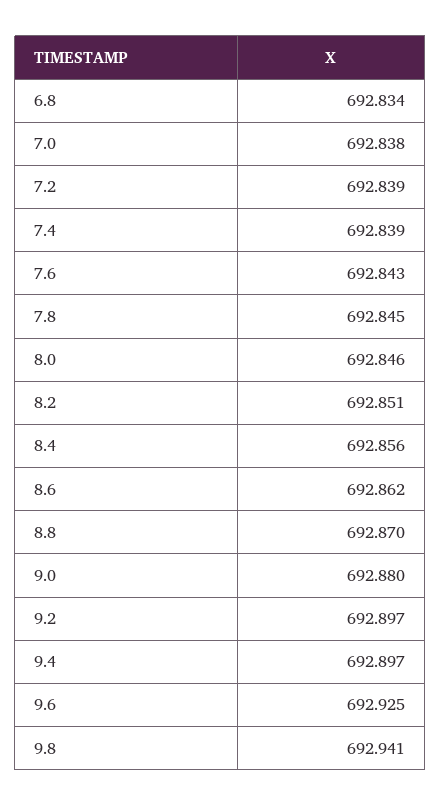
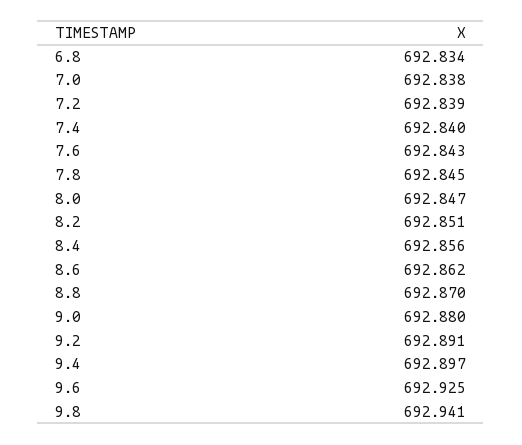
  {
    "6.8": 692.834,
    "7.0": 692.838,
    "7.2": 692.839,
-   "7.4": 692.839,
+   "7.4": 692.84,
    "7.6": 692.843,
    "7.8": 692.845,
-   "8.0": 692.846,
+   "8.0": 692.847,
    "8.2": 692.851,
    "8.4": 692.856,
    "8.6": 692.862,
    "8.8": 692.87,
    "9.0": 692.88,
-   "9.2": 692.897,
+   "9.2": 692.891,
    "9.4": 692.897,
    "9.6": 692.925,
    "9.8": 692.941
  }

